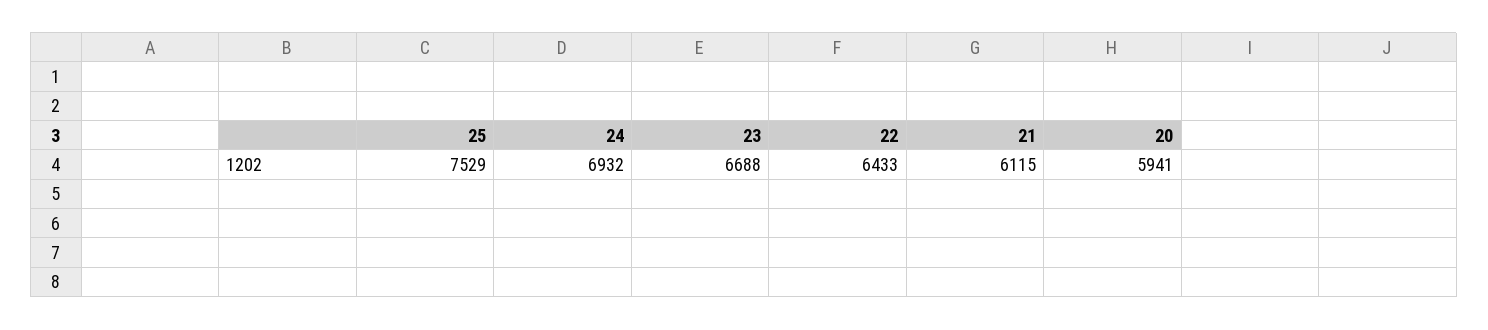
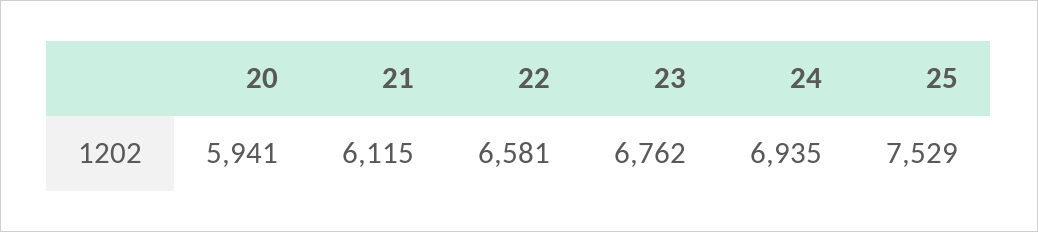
  {
    "25": 7529,
-   "24": 6932,
+   "24": 6935,
-   "23": 6688,
+   "23": 6762,
-   "22": 6433,
+   "22": 6581,
    "21": 6115,
    "20": 5941
  }

